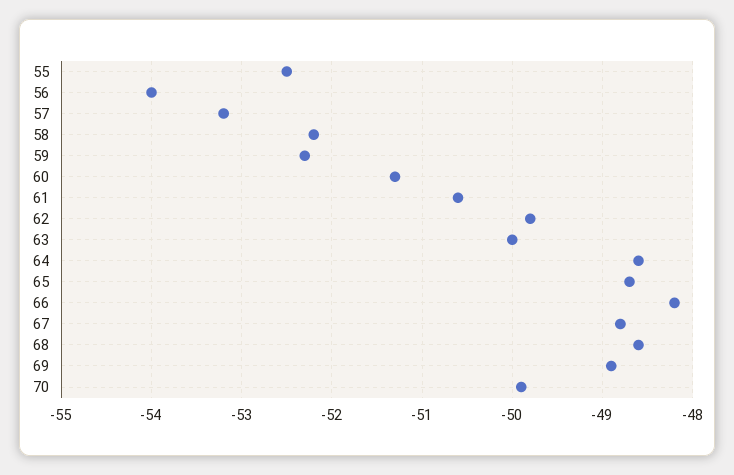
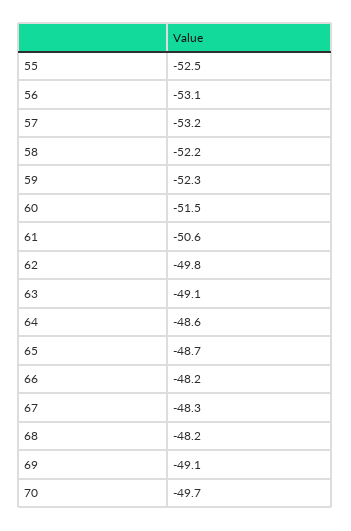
  {
    "55": -52.5,
-   "56": -54,
+   "56": -53.1,
    "57": -53.2,
    "58": -52.2,
    "59": -52.3,
-   "60": -51.3,
+   "60": -51.5,
    "61": -50.6,
    "62": -49.8,
-   "63": -50,
+   "63": -49.1,
    "64": -48.6,
    "65": -48.7,
    "66": -48.2,
-   "67": -48.8,
+   "67": -48.3,
-   "68": -48.6,
+   "68": -48.2,
-   "69": -48.9,
+   "69": -49.1,
-   "70": -49.9
+   "70": -49.7
  }

